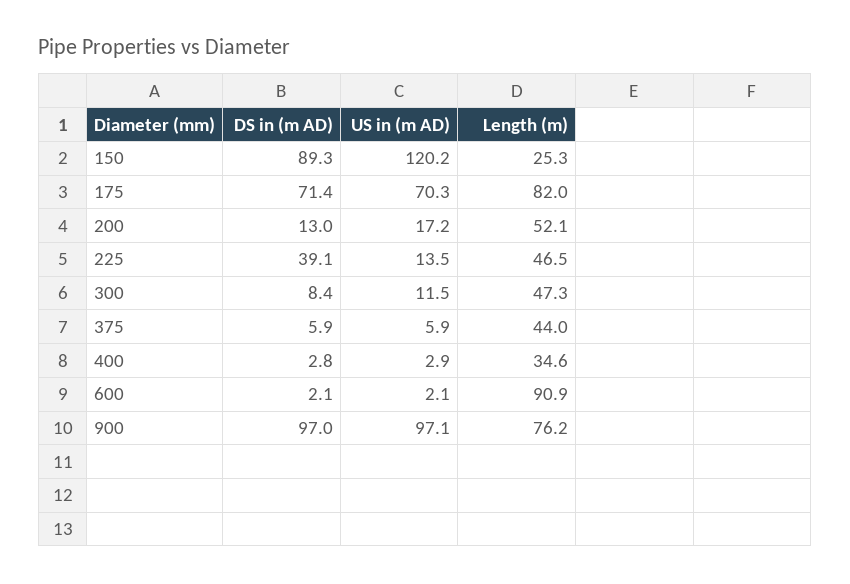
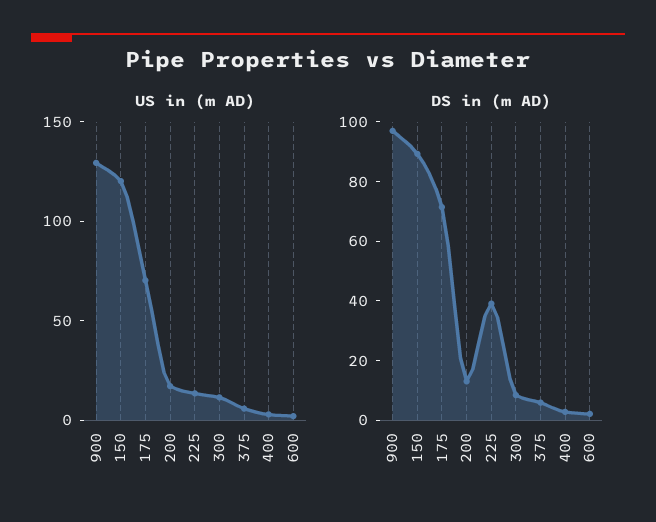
  {
    "DS in (m AD)": {
      "150": 89.3,
      "175": 71.4,
      "200": 13,
      "225": 39.1,
      "300": 8.4,
      "375": 5.9,
      "400": 2.8,
      "600": 2.1,
      "900": 97
    },
    "US in (m AD)": {
      "150": 120.2,
      "175": 70.3,
      "200": 17.2,
      "225": 13.5,
      "300": 11.5,
      "375": 5.9,
      "400": 2.9,
      "600": 2.1,
-     "900": 97.1
+     "900": 130
-   },
+   }
-   "Length (m)": {
-     "150": 25.3,
-     "175": 82,
-     "200": 52.1,
-     "225": 46.5,
-     "300": 47.3,
-     "375": 44,
-     "400": 34.6,
-     "600": 90.9,
-     "900": 76.2
-   }
  }

